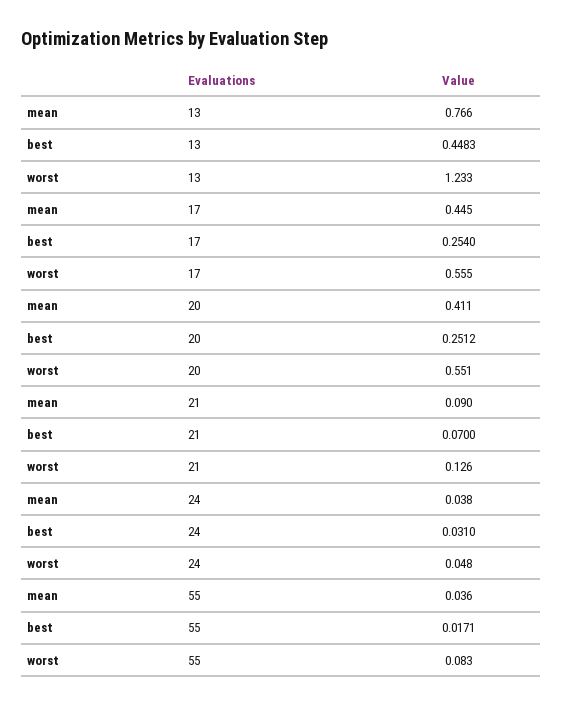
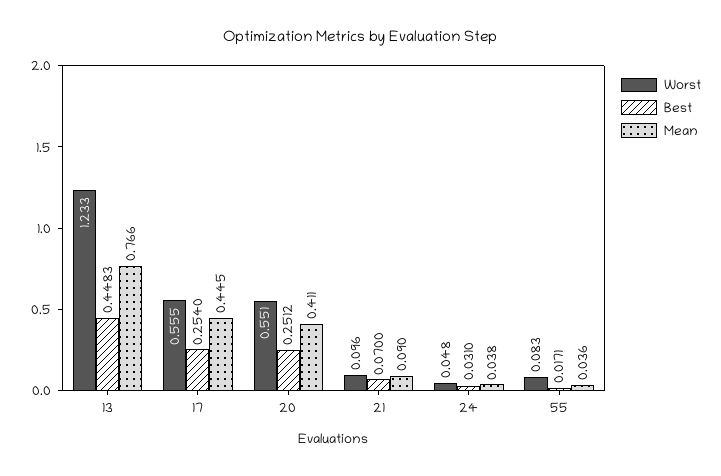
  {
    "mean": {
      "13": 0.766,
      "17": 0.445,
      "20": 0.411,
      "21": 0.09,
      "24": 0.038,
      "55": 0.036
    },
    "best": {
      "13": 0.4483,
      "17": 0.254,
      "20": 0.2512,
      "21": 0.07,
      "24": 0.031,
      "55": 0.0171
    },
    "worst": {
      "13": 1.233,
      "17": 0.555,
      "20": 0.551,
-     "21": 0.126,
+     "21": 0.096,
      "24": 0.048,
      "55": 0.083
    }
  }

